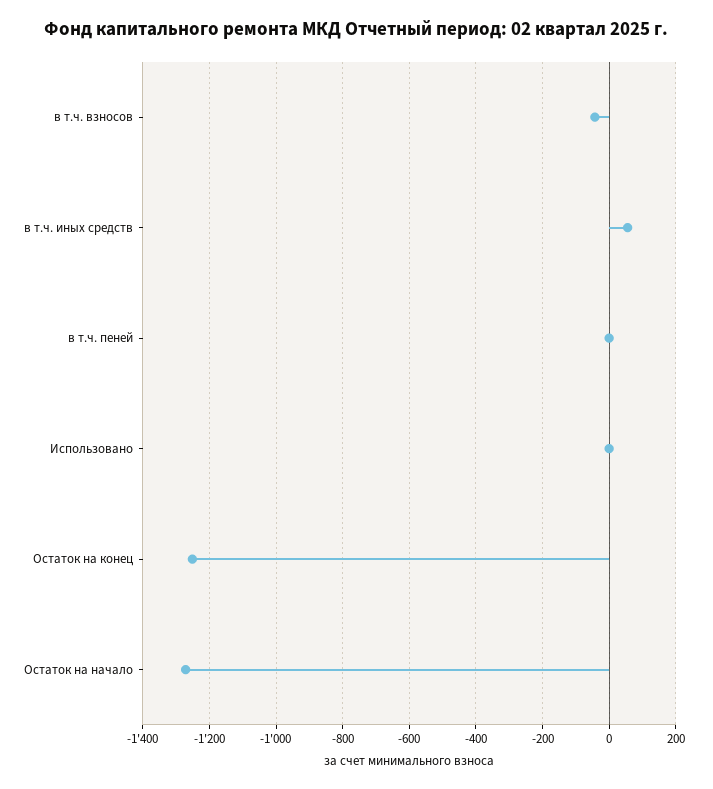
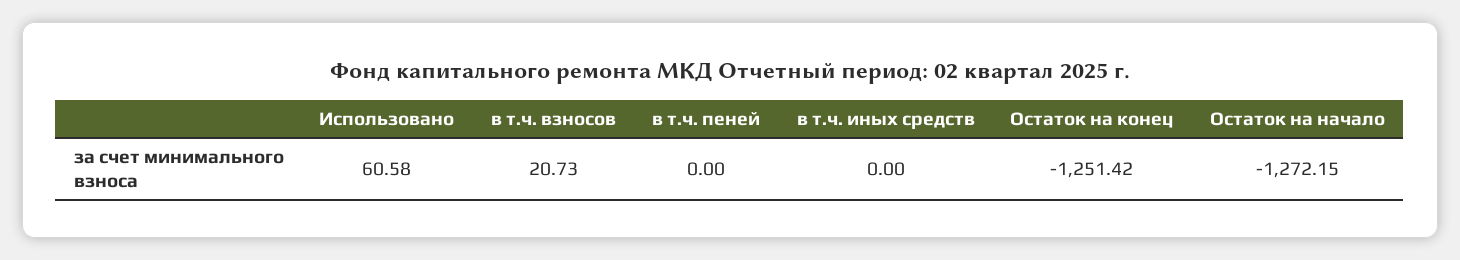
  {
-   "в т.ч. взносов": -40,
+   "в т.ч. взносов": 20.73,
-   "в т.ч. иных средств": 60,
+   "в т.ч. иных средств": 0,
    "в т.ч. пеней": 0,
-   "Использовано": 0,
+   "Использовано": 60.58,
    "Остаток на конец": -1251.42,
    "Остаток на начало": -1272.15
  }

